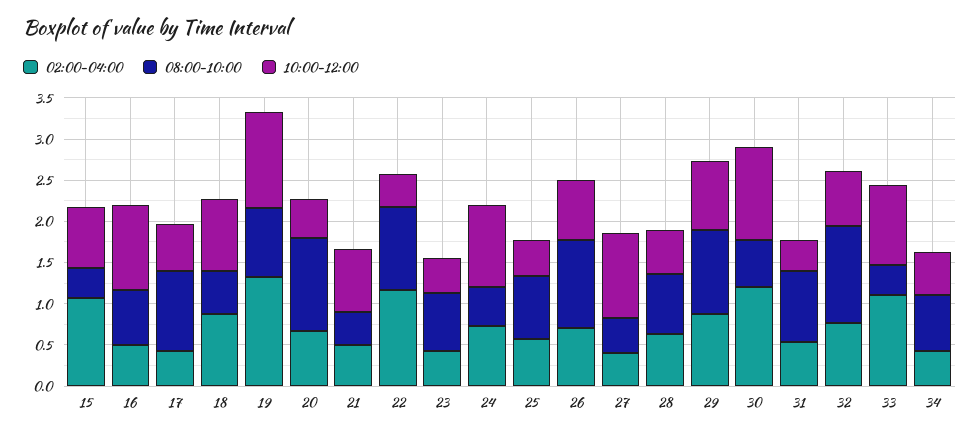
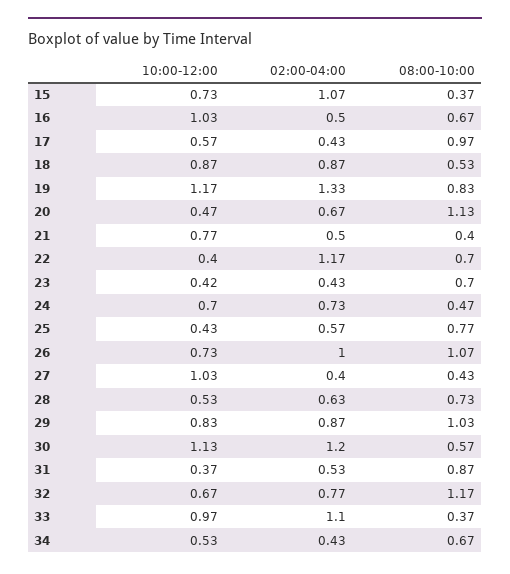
  {
    "02:00-04:00": {
      "15": 1.07,
      "16": 0.5,
      "17": 0.43,
      "18": 0.87,
      "19": 1.33,
      "20": 0.67,
      "21": 0.5,
      "22": 1.17,
      "23": 0.43,
      "24": 0.73,
      "25": 0.57,
-     "26": 0.7,
+     "26": 1,
      "27": 0.4,
      "28": 0.63,
      "29": 0.87,
      "30": 1.2,
      "31": 0.53,
      "32": 0.77,
      "33": 1.1,
      "34": 0.43
    },
    "08:00-10:00": {
      "15": 0.37,
      "16": 0.67,
      "17": 0.97,
      "18": 0.53,
      "19": 0.83,
      "20": 1.13,
      "21": 0.4,
-     "22": 1,
+     "22": 0.7,
      "23": 0.7,
      "24": 0.47,
      "25": 0.77,
      "26": 1.07,
      "27": 0.43,
      "28": 0.73,
      "29": 1.03,
      "30": 0.57,
      "31": 0.87,
      "32": 1.17,
      "33": 0.37,
      "34": 0.67
    },
    "10:00-12:00": {
      "15": 0.73,
      "16": 1.03,
      "17": 0.57,
      "18": 0.87,
      "19": 1.17,
      "20": 0.47,
      "21": 0.77,
      "22": 0.4,
      "23": 0.42,
-     "24": 1,
+     "24": 0.7,
      "25": 0.43,
      "26": 0.73,
      "27": 1.03,
      "28": 0.53,
      "29": 0.83,
      "30": 1.13,
      "31": 0.37,
      "32": 0.67,
      "33": 0.97,
      "34": 0.53
    }
  }

